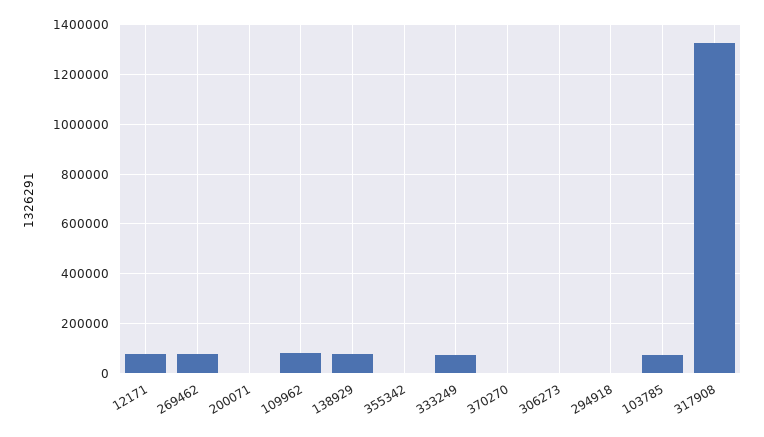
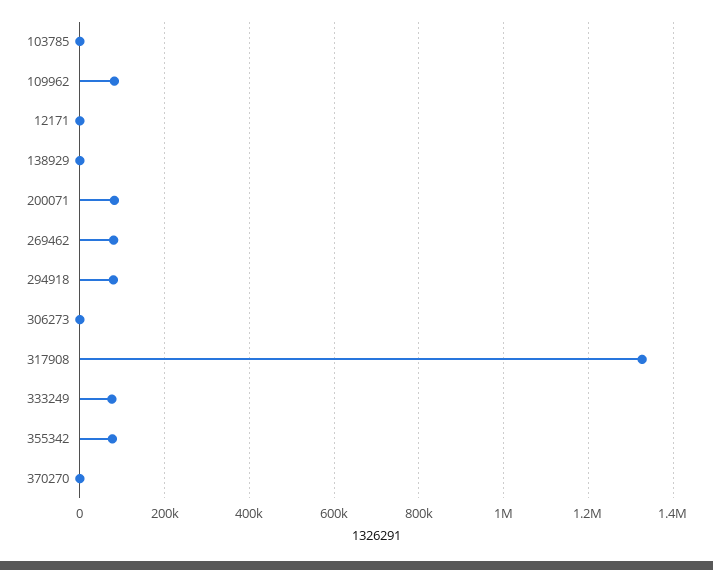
  {
-   "12171": 75000,
+   "12171": 0,
    "269462": 80000,
-   "200071": 0,
+   "200071": 80000,
    "109962": 80000,
-   "138929": 75000,
+   "138929": 0,
-   "355342": 0,
+   "355342": 80000,
    "333249": 80000,
    "370270": 0,
    "306273": 0,
-   "294918": 0,
+   "294918": 80000,
-   "103785": 75000,
+   "103785": 0,
    "317908": 1320000
  }

